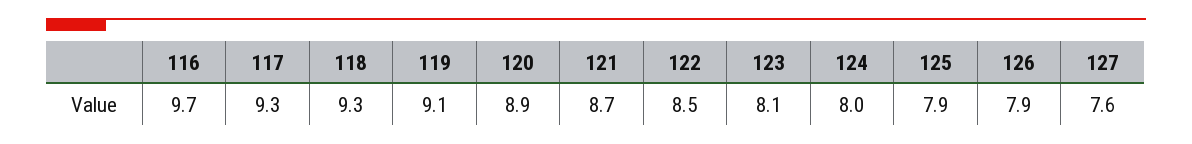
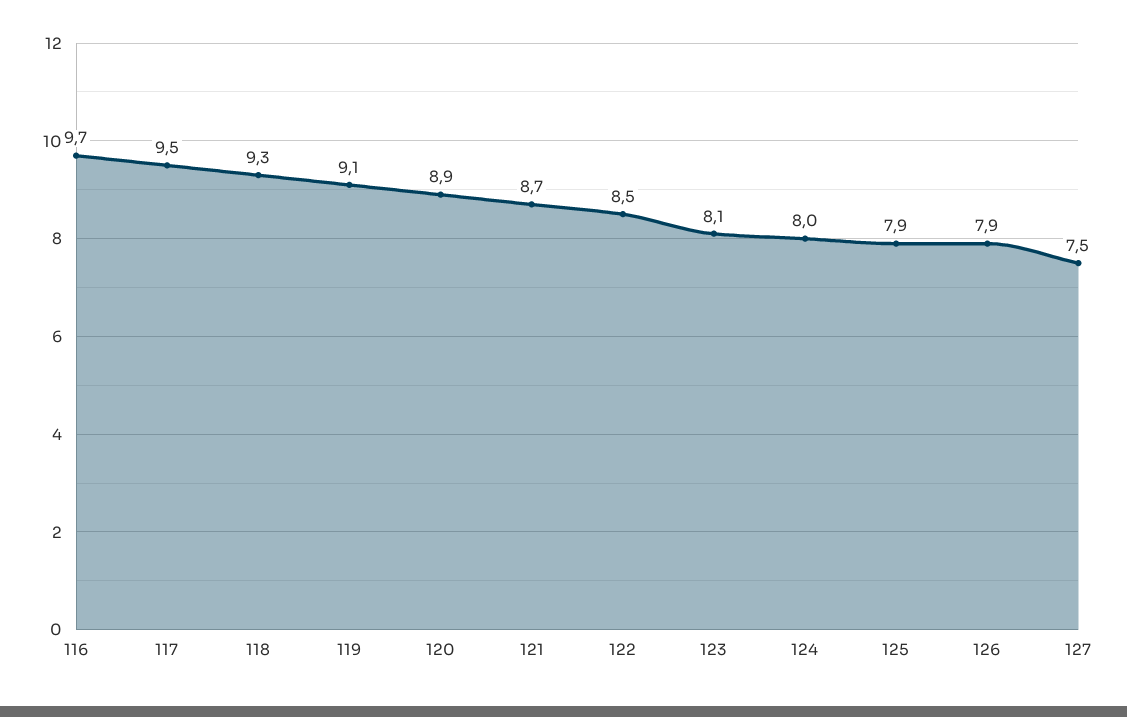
  {
    "116": 9.7,
-   "117": 9.3,
+   "117": 9.5,
    "118": 9.3,
    "119": 9.1,
    "120": 8.9,
    "121": 8.7,
    "122": 8.5,
    "123": 8.1,
    "124": 8,
    "125": 7.9,
    "126": 7.9,
-   "127": 7.6
+   "127": 7.5
  }

